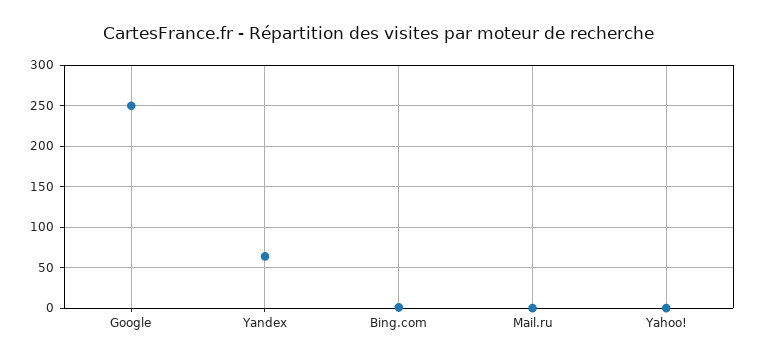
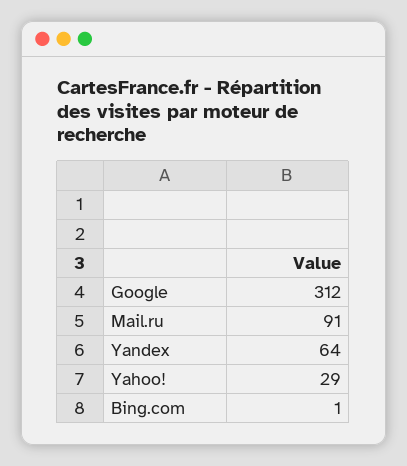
  {
-   "Google": 250,
+   "Google": 312,
    "Yandex": 64,
    "Bing.com": 1,
-   "Mail.ru": 0,
+   "Mail.ru": 91,
-   "Yahoo!": 0
+   "Yahoo!": 29
  }

